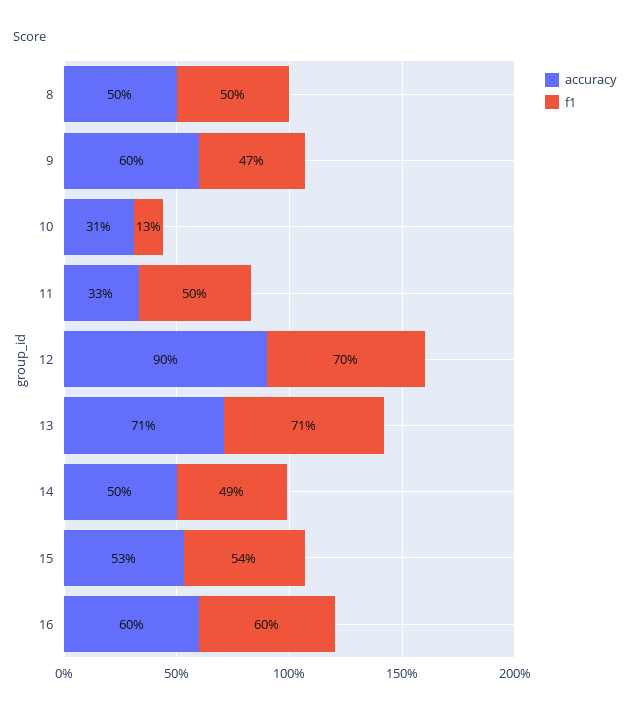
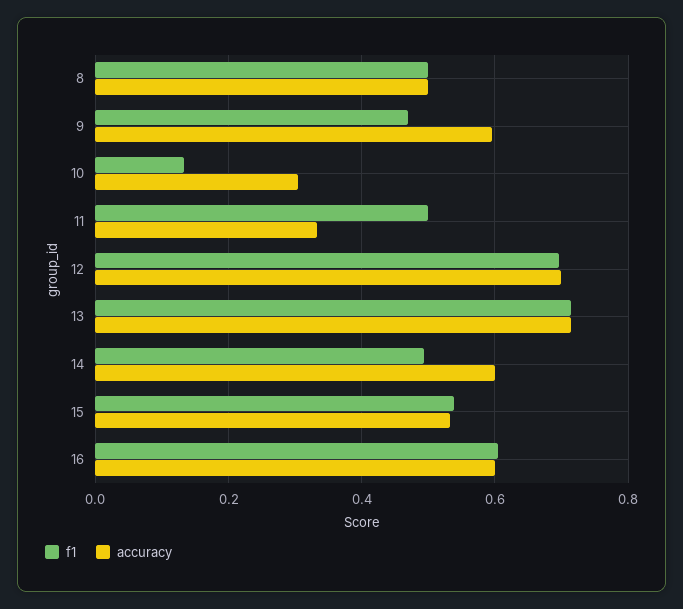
  {
    "accuracy": {
      "8": 0.5,
      "9": 0.6,
      "10": 0.31,
      "11": 0.33,
-     "12": 0.9,
+     "12": 0.7,
      "13": 0.71,
-     "14": 0.5,
+     "14": 0.6,
      "15": 0.53,
      "16": 0.6
    },
    "f1": {
      "8": 0.5,
      "9": 0.47,
      "10": 0.13,
      "11": 0.5,
      "12": 0.7,
      "13": 0.71,
      "14": 0.49,
      "15": 0.54,
      "16": 0.6
    }
  }

